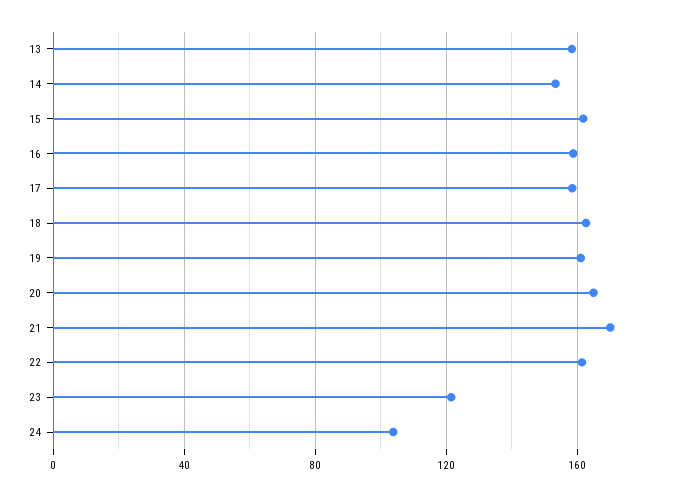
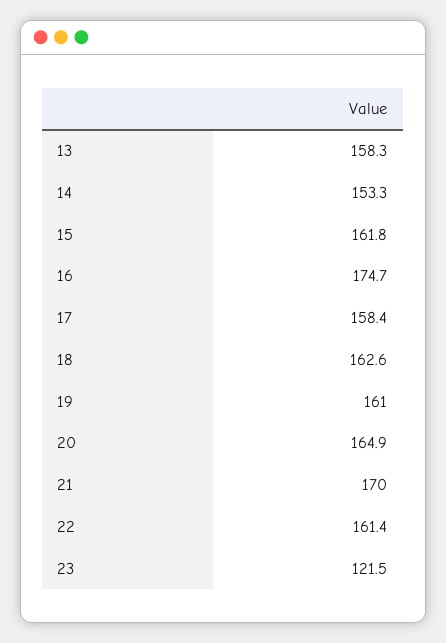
  {
    "13": 158.3,
    "14": 153.3,
    "15": 161.8,
-   "16": 160,
+   "16": 174.7,
    "17": 158.4,
    "18": 162.6,
    "19": 161,
    "20": 164.9,
    "21": 170,
    "22": 161.4,
-   "23": 121.5,
+   "23": 121.5
-   "24": 105
  }

